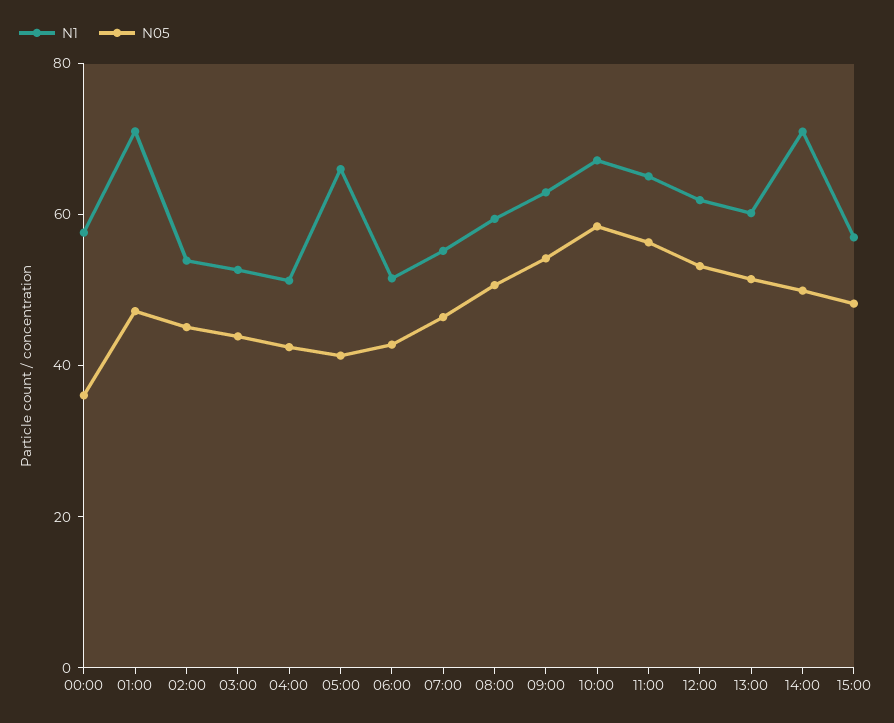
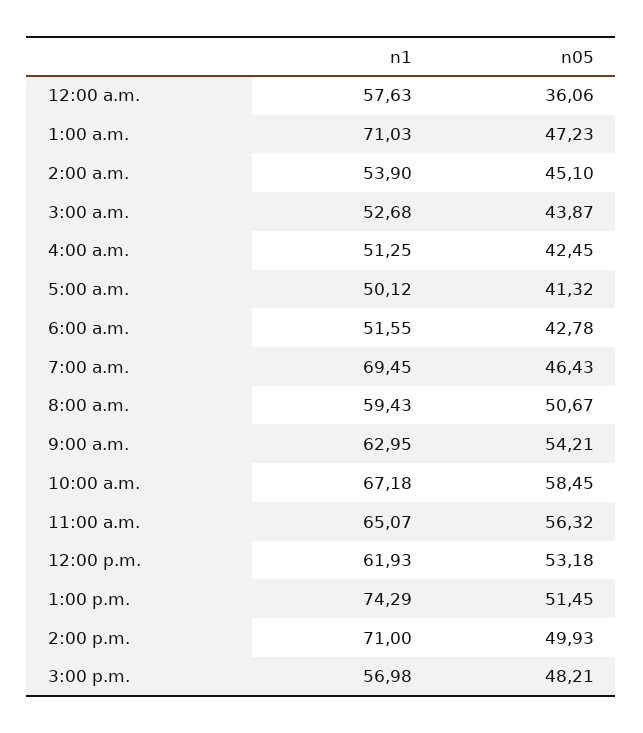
  {
    "N1": {
      "00:00": 57.63,
      "01:00": 71.03,
      "02:00": 53.9,
      "03:00": 52.68,
      "04:00": 51.25,
-     "05:00": 65,
+     "05:00": 50.12,
      "06:00": 51.55,
-     "07:00": 55,
+     "07:00": 69.45,
      "08:00": 59.43,
      "09:00": 62.95,
      "10:00": 67.18,
      "11:00": 65.07,
      "12:00": 61.93,
-     "13:00": 60,
+     "13:00": 74.29,
      "14:00": 71,
      "15:00": 56.98
    },
    "N05": {
      "00:00": 36.06,
      "01:00": 47.23,
      "02:00": 45.1,
      "03:00": 43.87,
      "04:00": 42.45,
      "05:00": 41.32,
      "06:00": 42.78,
      "07:00": 46.43,
      "08:00": 50.67,
      "09:00": 54.21,
      "10:00": 58.45,
      "11:00": 56.32,
      "12:00": 53.18,
      "13:00": 51.45,
      "14:00": 49.93,
      "15:00": 48.21
    }
  }

